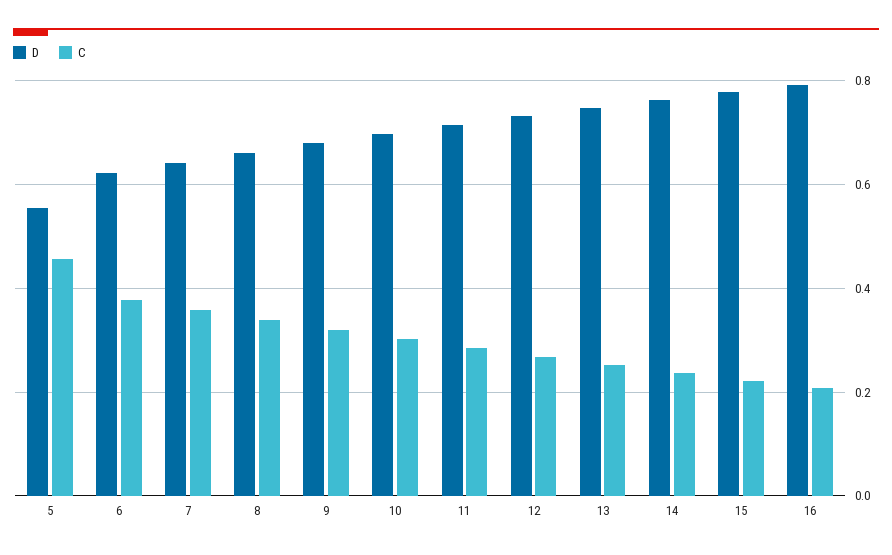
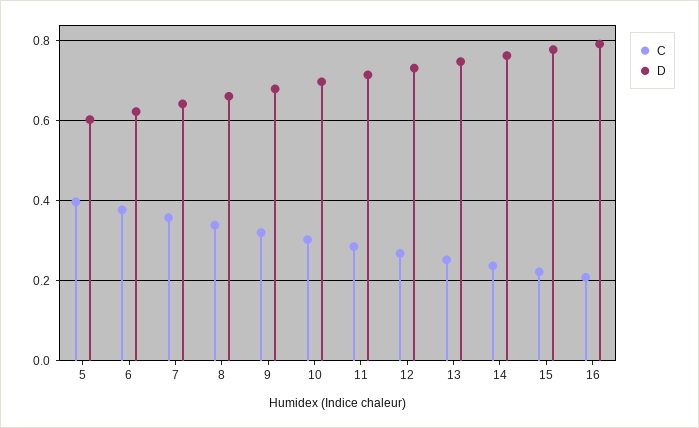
  {
    "D": {
-     "5": 0.56,
+     "5": 0.6,
      "6": 0.62,
      "7": 0.64,
      "8": 0.66,
      "9": 0.68,
      "10": 0.7,
      "11": 0.72,
      "12": 0.74,
      "13": 0.74,
      "14": 0.76,
      "15": 0.78,
      "16": 0.8
    },
    "C": {
-     "5": 0.46,
+     "5": 0.4,
      "6": 0.38,
      "7": 0.36,
      "8": 0.34,
      "9": 0.32,
      "10": 0.3,
      "11": 0.28,
      "12": 0.26,
      "13": 0.26,
      "14": 0.24,
      "15": 0.22,
      "16": 0.2
    }
  }

